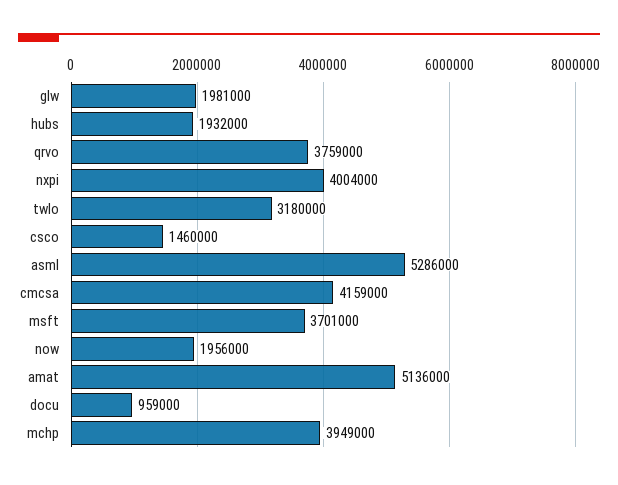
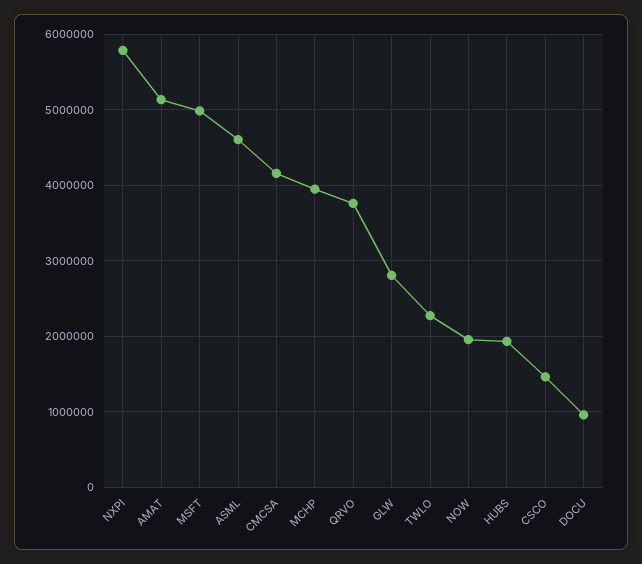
  {
-   "glw": 1981000,
+   "glw": 2800000,
    "hubs": 1932000,
    "qrvo": 3759000,
-   "nxpi": 4004000,
+   "nxpi": 5800000,
-   "twlo": 3180000,
+   "twlo": 2300000,
    "csco": 1460000,
-   "asml": 5286000,
+   "asml": 4600000,
    "cmcsa": 4159000,
-   "msft": 3701000,
+   "msft": 5000000,
    "now": 1956000,
    "amat": 5136000,
    "docu": 959000,
    "mchp": 3949000
  }

